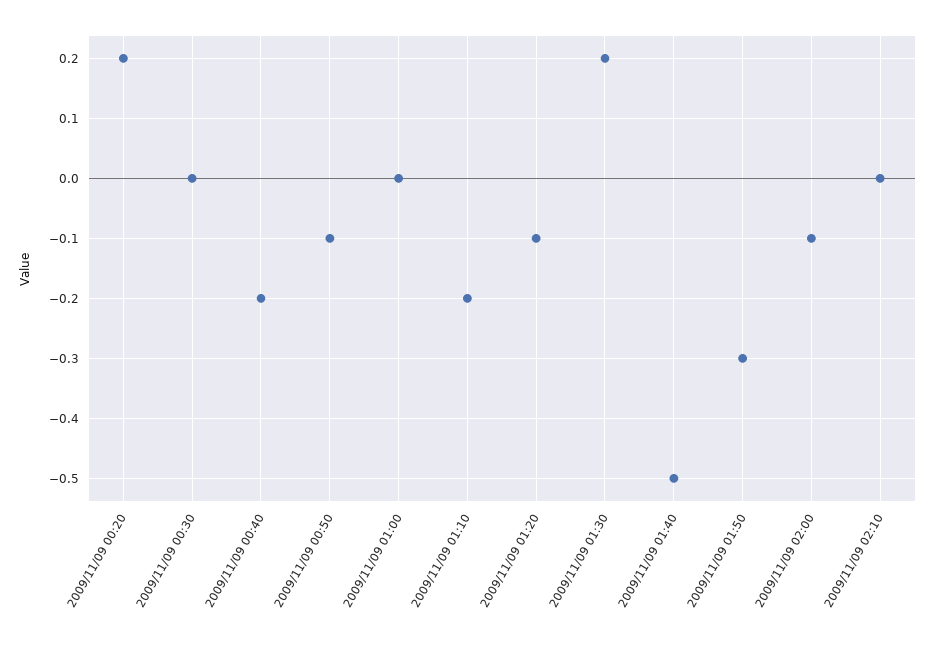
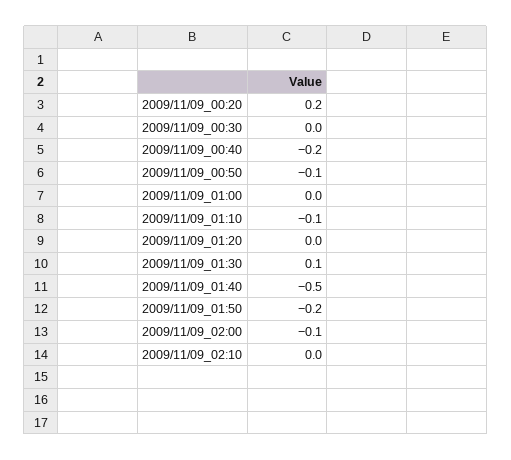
  {
    "2009/11/09 00:20": 0.2,
    "2009/11/09 00:30": 0,
    "2009/11/09 00:40": -0.2,
    "2009/11/09 00:50": -0.1,
    "2009/11/09 01:00": 0,
-   "2009/11/09 01:10": -0.2,
+   "2009/11/09 01:10": -0.1,
-   "2009/11/09 01:20": -0.1,
+   "2009/11/09 01:20": 0,
-   "2009/11/09 01:30": 0.2,
+   "2009/11/09 01:30": 0.1,
    "2009/11/09 01:40": -0.5,
-   "2009/11/09 01:50": -0.3,
+   "2009/11/09 01:50": -0.2,
    "2009/11/09 02:00": -0.1,
    "2009/11/09 02:10": 0
  }

